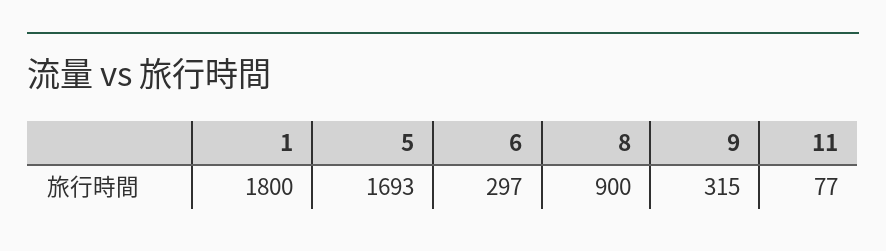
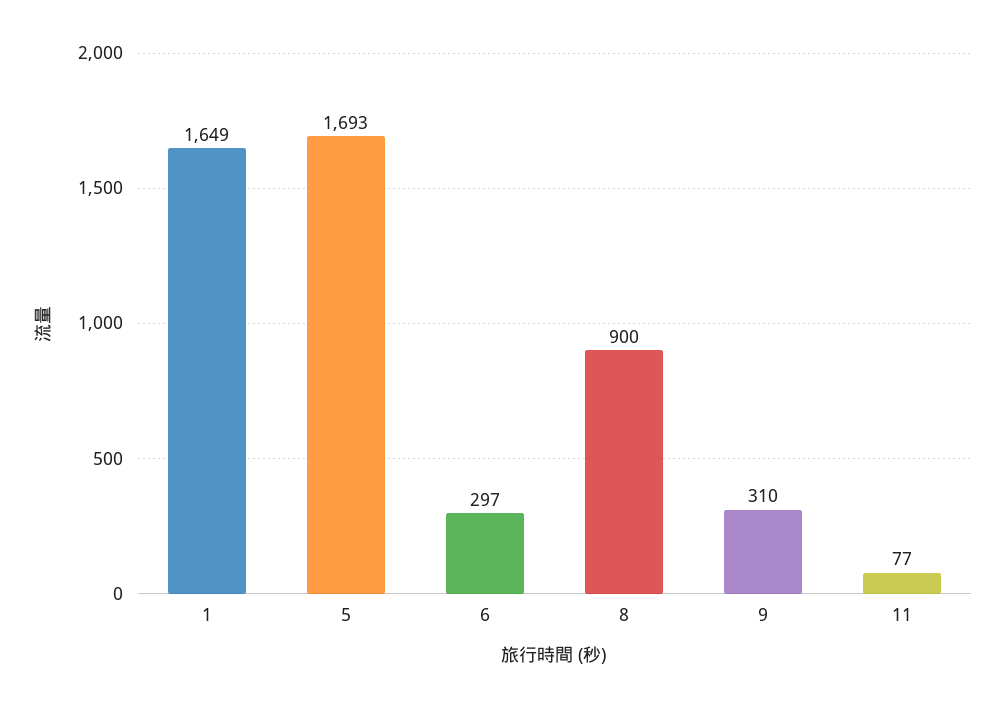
  {
-   "1": 1800,
+   "1": 1649,
    "5": 1693,
    "6": 297,
    "8": 900,
-   "9": 315,
+   "9": 310,
    "11": 77
  }

